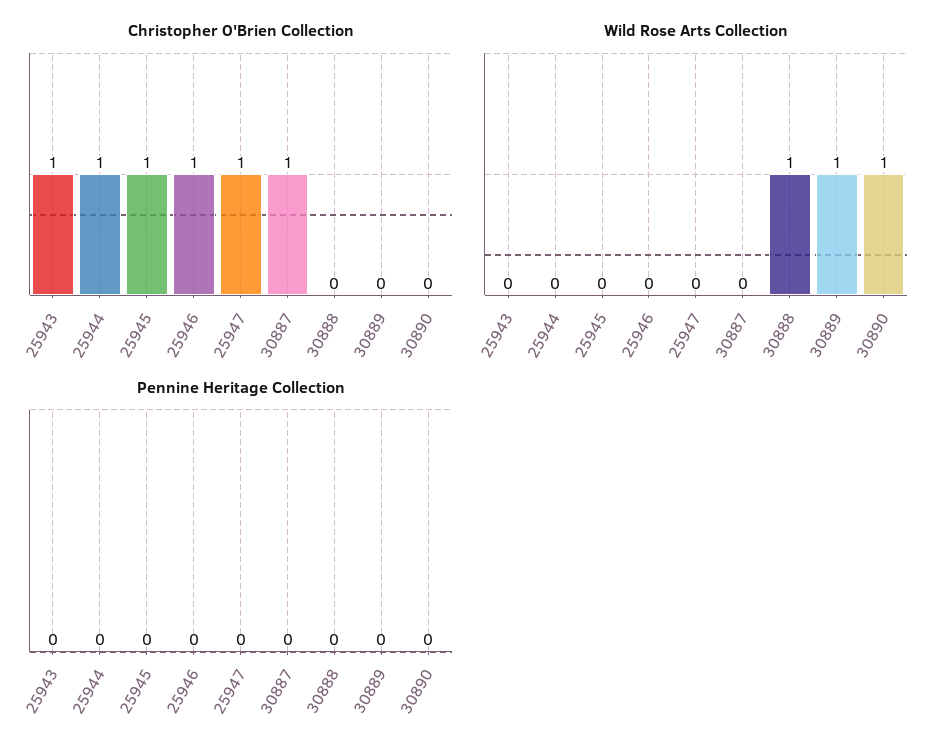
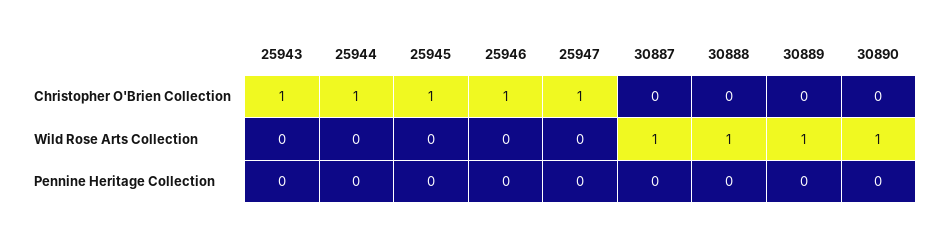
  {
    "Christopher O'Brien Collection": {
      "25943": 1,
      "25944": 1,
      "25945": 1,
      "25946": 1,
      "25947": 1,
-     "30887": 1,
+     "30887": 0,
      "30888": 0,
      "30889": 0,
      "30890": 0
    },
    "Wild Rose Arts Collection": {
      "25943": 0,
      "25944": 0,
      "25945": 0,
      "25946": 0,
      "25947": 0,
-     "30887": 0,
+     "30887": 1,
      "30888": 1,
      "30889": 1,
      "30890": 1
    },
    "Pennine Heritage Collection": {
      "25943": 0,
      "25944": 0,
      "25945": 0,
      "25946": 0,
      "25947": 0,
      "30887": 0,
      "30888": 0,
      "30889": 0,
      "30890": 0
    }
  }

